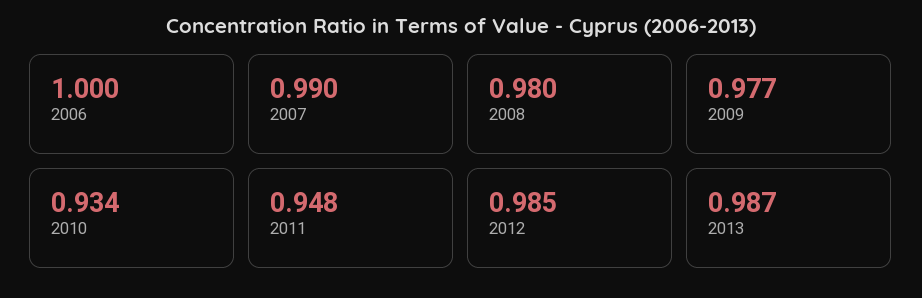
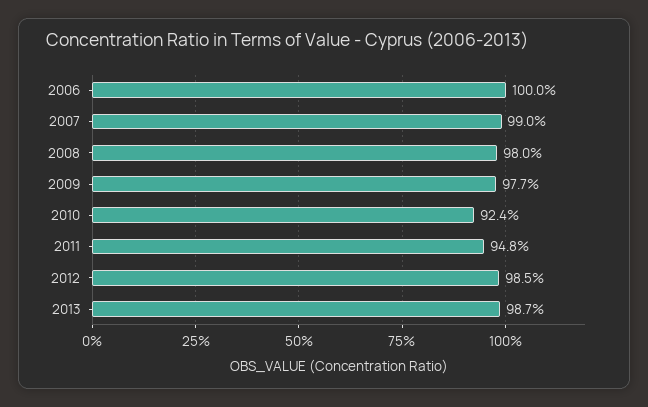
  {
    "2006": 1,
    "2007": 0.99,
    "2008": 0.98,
    "2009": 0.977,
-   "2010": 0.934,
+   "2010": 0.924,
    "2011": 0.948,
    "2012": 0.985,
    "2013": 0.987
  }

